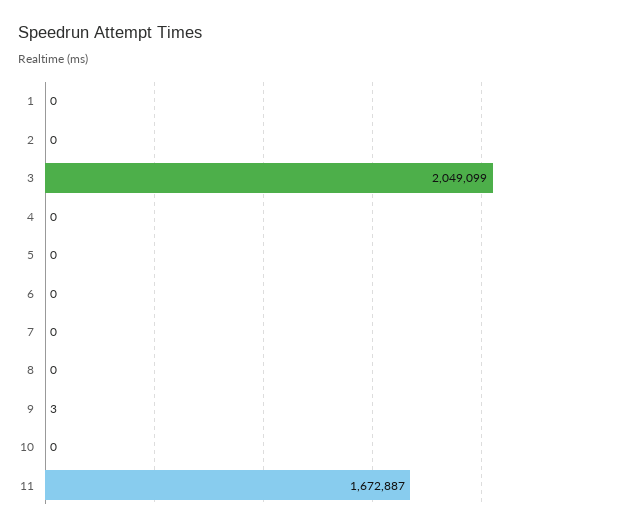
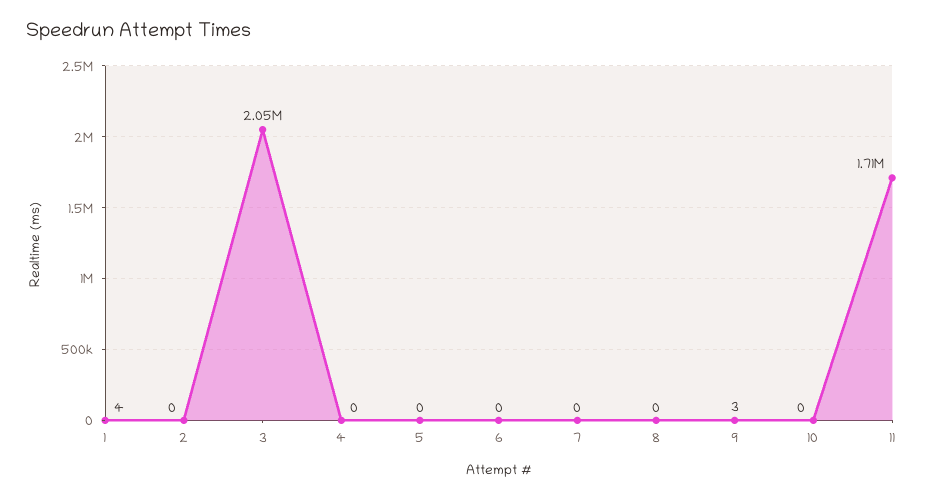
  {
-   "1": 0,
+   "1": 4,
    "2": 0,
    "3": 2049099,
    "4": 0,
    "5": 0,
    "6": 0,
    "7": 0,
    "8": 0,
    "9": 3,
    "10": 0,
-   "11": 1672887
+   "11": 1710000
  }

